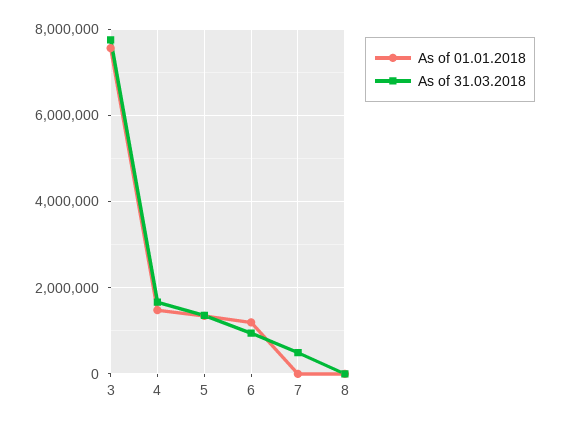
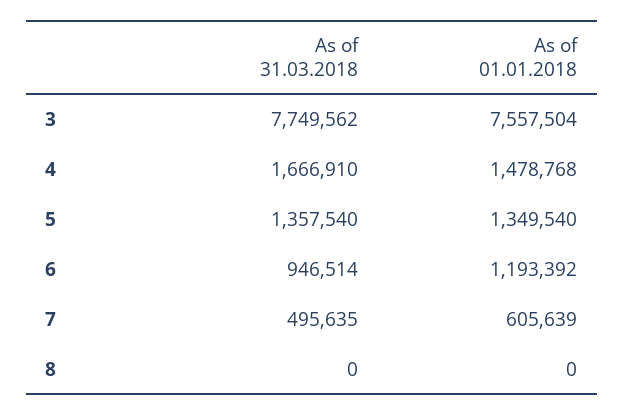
  {
    "As of 01.01.2018": {
      "3": 7557504,
      "4": 1478768,
      "5": 1349540,
      "6": 1193392,
-     "7": 0,
+     "7": 605639,
      "8": 0
    },
    "As of 31.03.2018": {
      "3": 7749562,
      "4": 1666910,
      "5": 1357540,
      "6": 946514,
      "7": 495635,
      "8": 0
    }
  }

